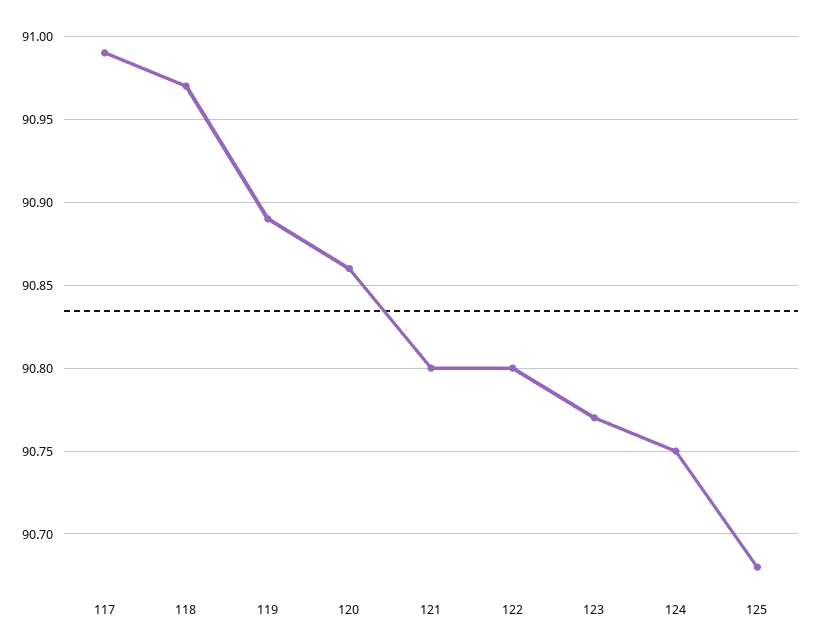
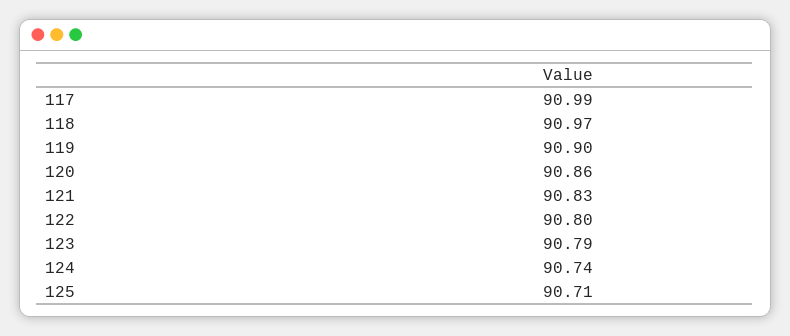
  {
    "117": 90.99,
    "118": 90.97,
-   "119": 90.89,
+   "119": 90.9,
    "120": 90.86,
-   "121": 90.8,
+   "121": 90.83,
    "122": 90.8,
-   "123": 90.77,
+   "123": 90.79,
-   "124": 90.75,
+   "124": 90.74,
-   "125": 90.68
+   "125": 90.71
  }

